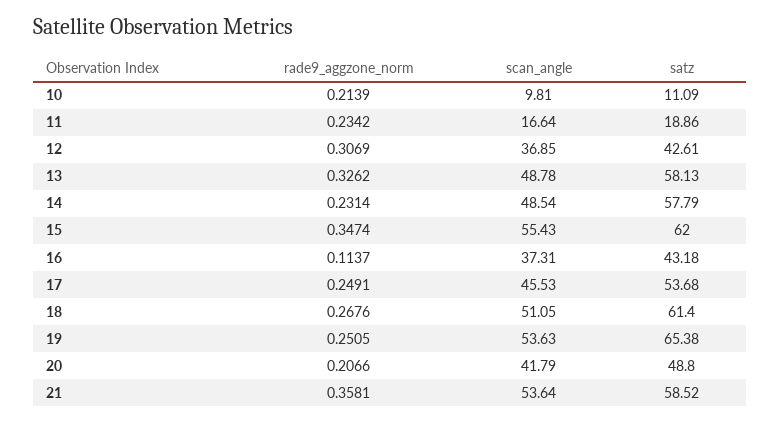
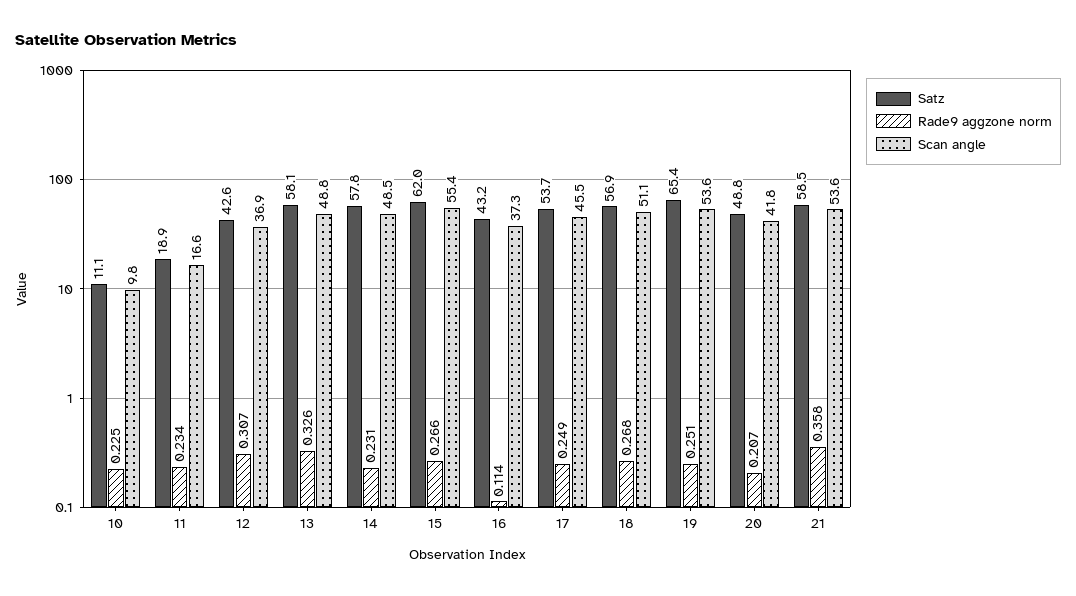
  {
    "rade9_aggzone_norm": {
-     "10": 0.2139,
+     "10": 0.225,
      "11": 0.2342,
      "12": 0.3069,
      "13": 0.3262,
      "14": 0.2314,
-     "15": 0.3474,
+     "15": 0.266,
      "16": 0.1137,
      "17": 0.2491,
      "18": 0.2676,
      "19": 0.2505,
      "20": 0.2066,
      "21": 0.3581
    },
    "scan_angle": {
      "10": 9.81,
      "11": 16.64,
      "12": 36.85,
      "13": 48.78,
      "14": 48.54,
      "15": 55.43,
      "16": 37.31,
      "17": 45.53,
      "18": 51.05,
      "19": 53.63,
      "20": 41.79,
      "21": 53.64
    },
    "satz": {
      "10": 11.09,
      "11": 18.86,
      "12": 42.61,
      "13": 58.13,
      "14": 57.79,
      "15": 62,
      "16": 43.18,
      "17": 53.68,
-     "18": 61.4,
+     "18": 56.9,
      "19": 65.38,
      "20": 48.8,
      "21": 58.52
    }
  }

